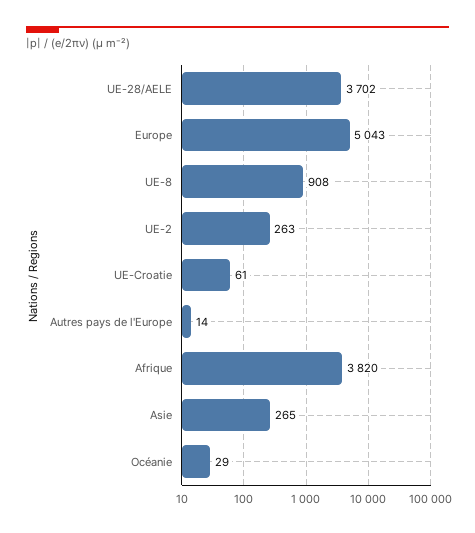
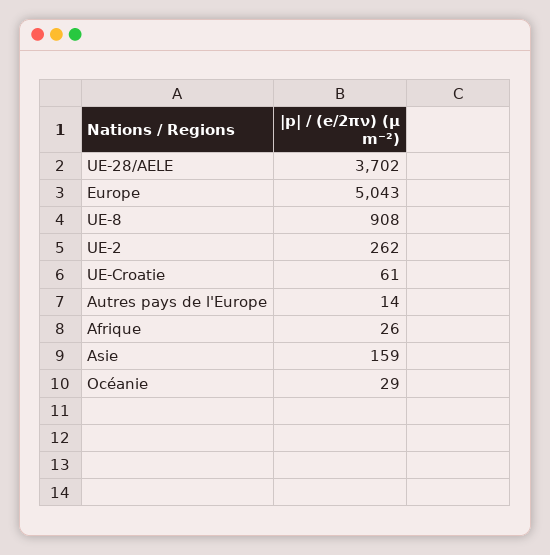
  {
    "UE-28/AELE": 3702,
    "Europe": 5043,
    "UE-8": 908,
-   "UE-2": 263,
+   "UE-2": 262,
    "UE-Croatie": 61,
    "Autres pays de l'Europe": 14,
-   "Afrique": 3820,
+   "Afrique": 26,
-   "Asie": 265,
+   "Asie": 159,
    "Océanie": 29
  }

